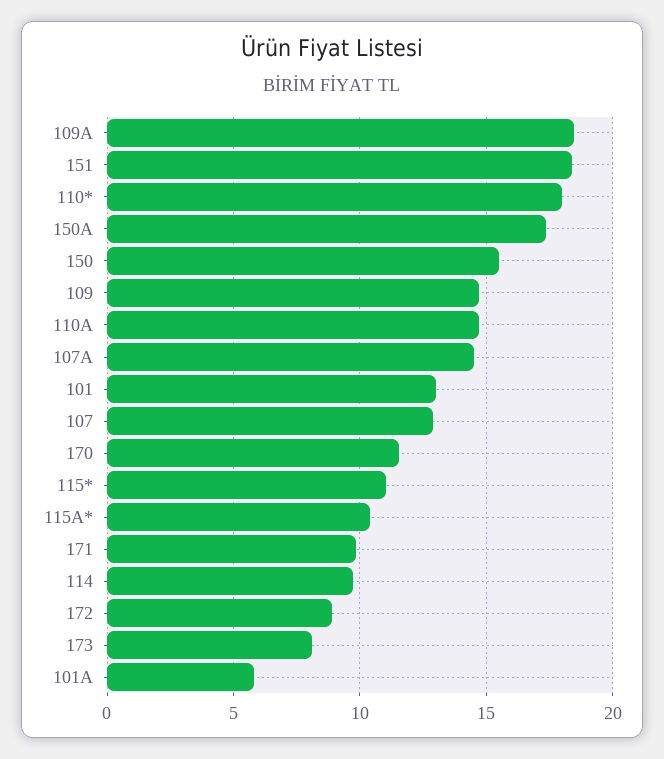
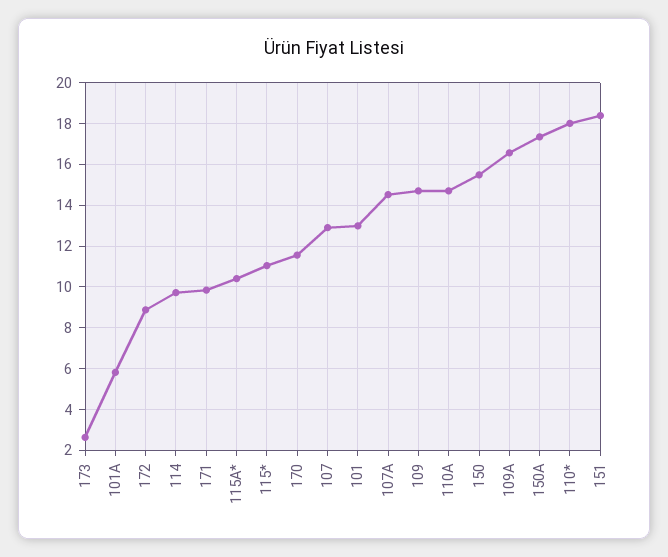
  {
-   "109A": 18.5,
+   "109A": 16.5,
    "151": 18.5,
    "110*": 18,
    "150A": 17.5,
    "150": 15.5,
    "109": 14.5,
    "110A": 14.5,
    "107A": 14.5,
    "101": 13,
    "107": 13,
    "170": 11.5,
    "115*": 11,
    "115A*": 10.5,
    "171": 10,
    "114": 9.5,
    "172": 9,
-   "173": 8,
+   "173": 2.5,
    "101A": 6
  }

